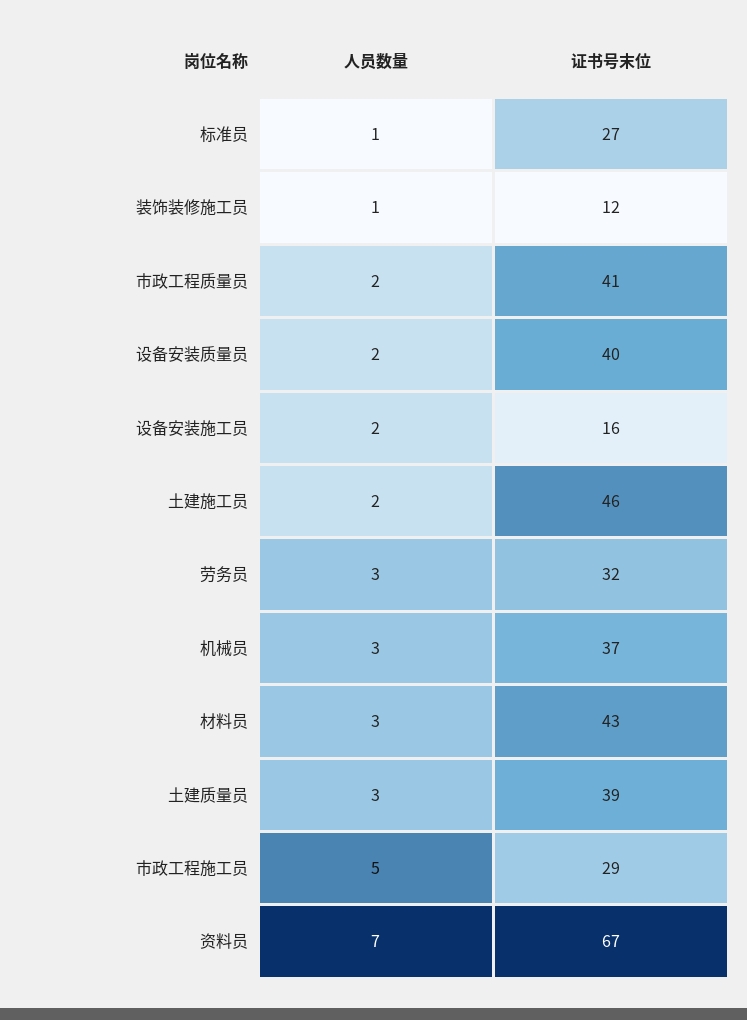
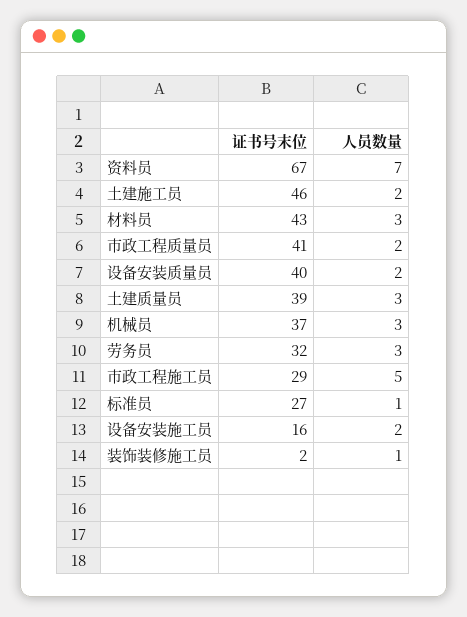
  {
    "人员数量": {
      "标准员": 1,
      "装饰装修施工员": 1,
      "市政工程质量员": 2,
      "设备安装质量员": 2,
      "设备安装施工员": 2,
      "土建施工员": 2,
      "劳务员": 3,
      "机械员": 3,
      "材料员": 3,
      "土建质量员": 3,
      "市政工程施工员": 5,
      "资料员": 7
    },
    "证书号末位": {
      "标准员": 27,
-     "装饰装修施工员": 12,
+     "装饰装修施工员": 2,
      "市政工程质量员": 41,
      "设备安装质量员": 40,
      "设备安装施工员": 16,
      "土建施工员": 46,
      "劳务员": 32,
      "机械员": 37,
      "材料员": 43,
      "土建质量员": 39,
      "市政工程施工员": 29,
      "资料员": 67
    }
  }

